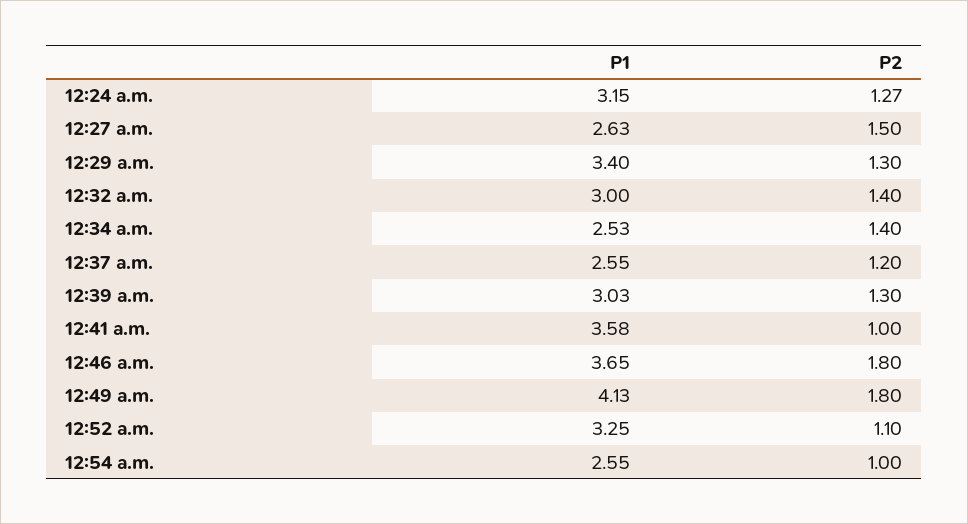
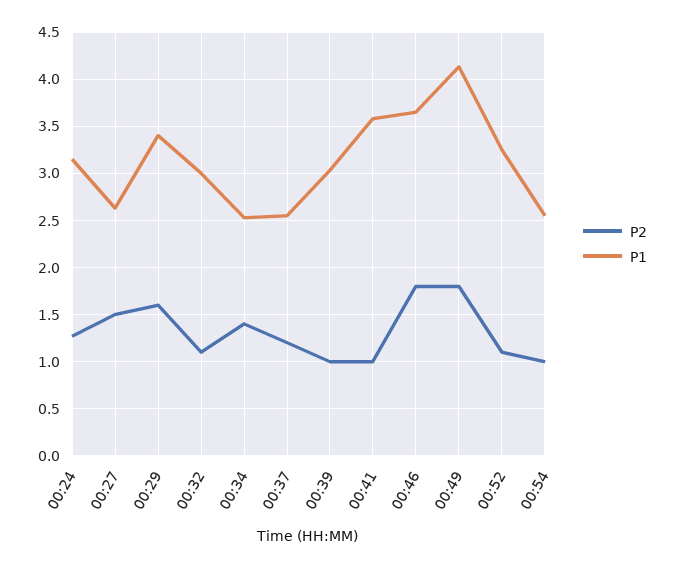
  {
    "P1": {
      "12:24 a.m.": 3.15,
      "12:27 a.m.": 2.63,
      "12:29 a.m.": 3.4,
      "12:32 a.m.": 3,
      "12:34 a.m.": 2.53,
      "12:37 a.m.": 2.55,
      "12:39 a.m.": 3.03,
      "12:41 a.m.": 3.58,
      "12:46 a.m.": 3.65,
      "12:49 a.m.": 4.13,
      "12:52 a.m.": 3.25,
      "12:54 a.m.": 2.55
    },
    "P2": {
      "12:24 a.m.": 1.27,
      "12:27 a.m.": 1.5,
-     "12:29 a.m.": 1.3,
+     "12:29 a.m.": 1.6,
-     "12:32 a.m.": 1.4,
+     "12:32 a.m.": 1.1,
      "12:34 a.m.": 1.4,
      "12:37 a.m.": 1.2,
-     "12:39 a.m.": 1.3,
+     "12:39 a.m.": 1,
      "12:41 a.m.": 1,
      "12:46 a.m.": 1.8,
      "12:49 a.m.": 1.8,
      "12:52 a.m.": 1.1,
      "12:54 a.m.": 1
    }
  }

